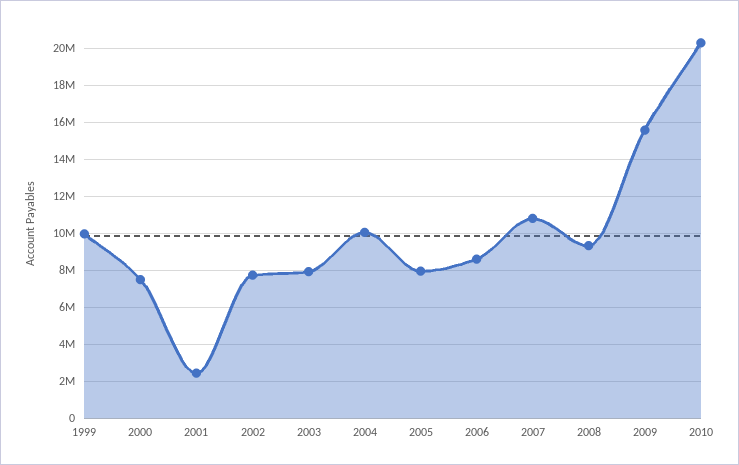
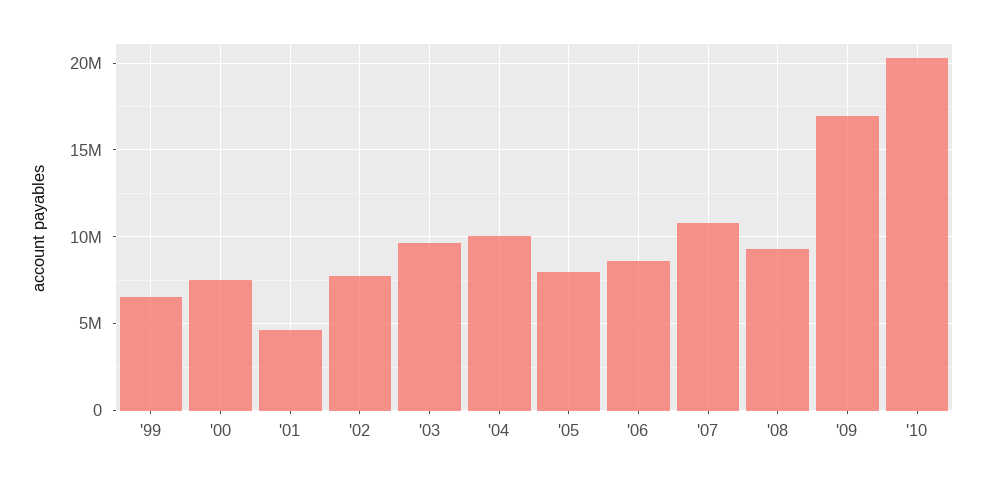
  {
-   "1999": 10000000,
+   "1999": 6500000,
    "2000": 7500000,
-   "2001": 2500000,
+   "2001": 4500000,
    "2002": 7500000,
-   "2003": 8000000,
+   "2003": 9500000,
    "2004": 10000000,
    "2005": 8000000,
    "2006": 8500000,
    "2007": 11000000,
    "2008": 9500000,
-   "2009": 15500000,
+   "2009": 17000000,
    "2010": 20500000
  }

